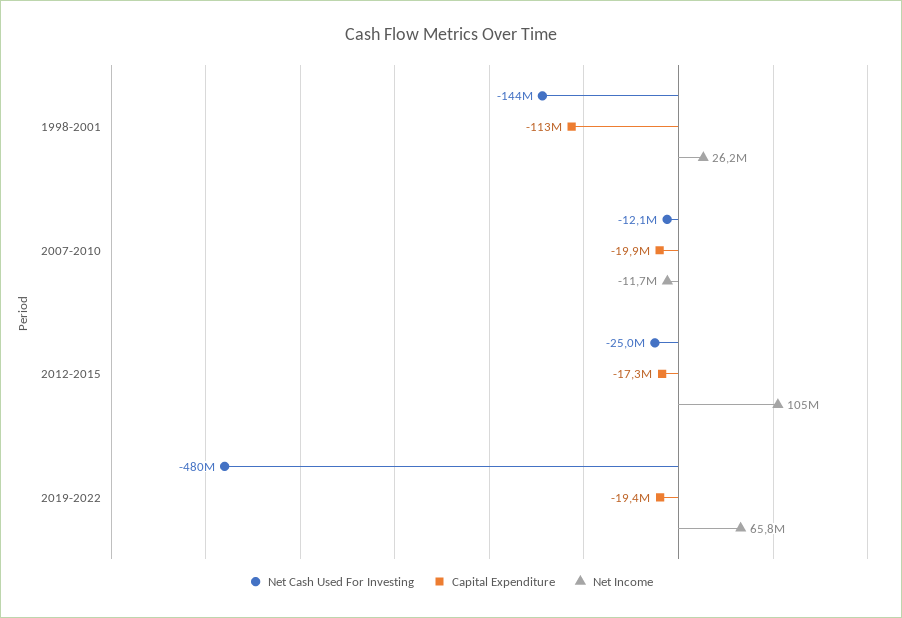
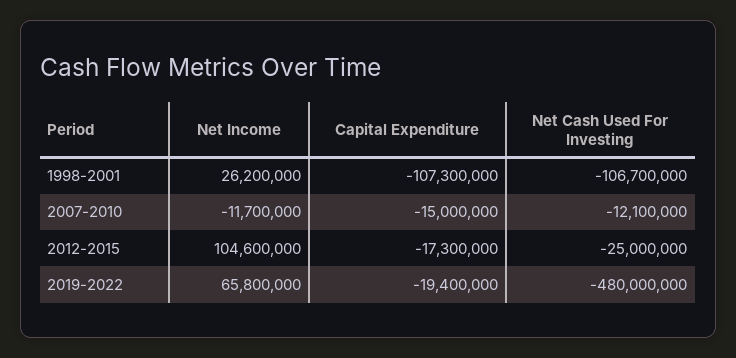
  {
    "Net Cash Used For Investing": {
-     "1998-2001": -144000000,
+     "1998-2001": -106700000,
      "2007-2010": -12100000,
      "2012-2015": -25000000,
      "2019-2022": -480000000
    },
    "Capital Expenditure": {
-     "1998-2001": -113000000,
+     "1998-2001": -107300000,
-     "2007-2010": -19900000,
+     "2007-2010": -15000000,
      "2012-2015": -17300000,
      "2019-2022": -19400000
    },
    "Net Income": {
      "1998-2001": 26200000,
      "2007-2010": -11700000,
      "2012-2015": 104600000,
      "2019-2022": 65800000
    }
  }

